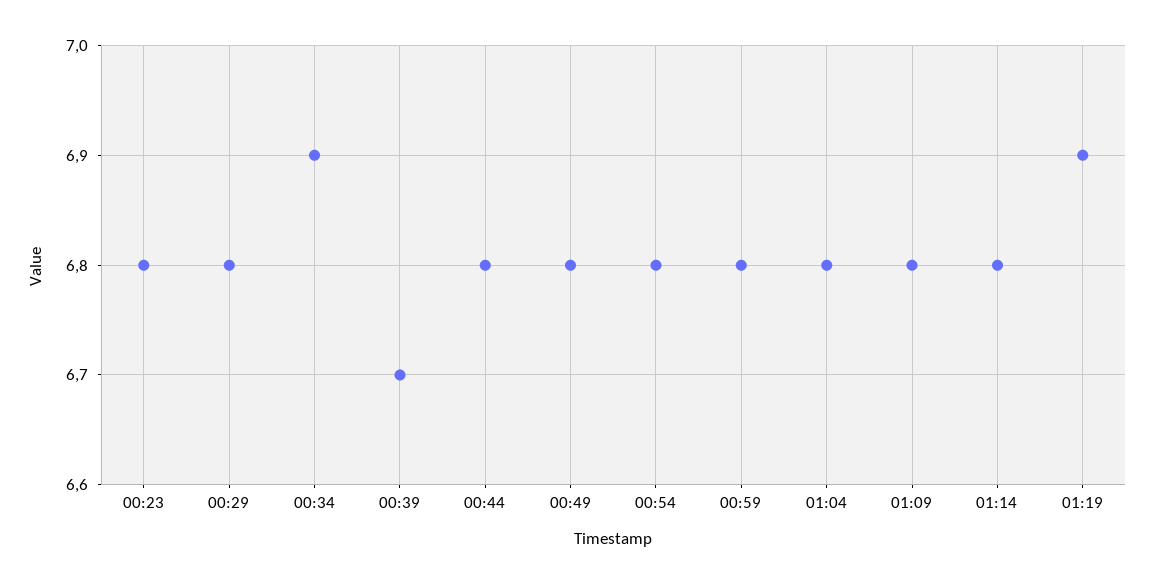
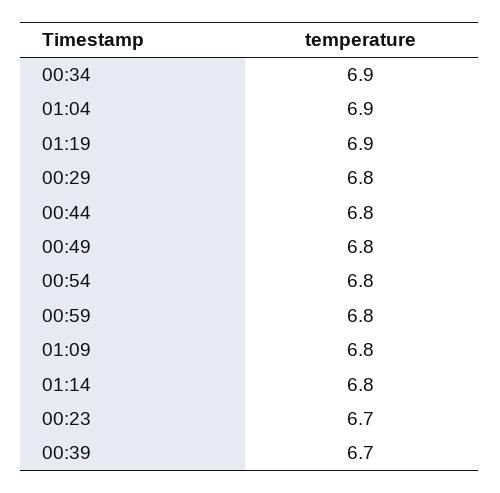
  {
-   "00:23": 6.8,
+   "00:23": 6.7,
    "00:29": 6.8,
    "00:34": 6.9,
    "00:39": 6.7,
    "00:44": 6.8,
    "00:49": 6.8,
    "00:54": 6.8,
    "00:59": 6.8,
-   "01:04": 6.8,
+   "01:04": 6.9,
    "01:09": 6.8,
    "01:14": 6.8,
    "01:19": 6.9
  }

